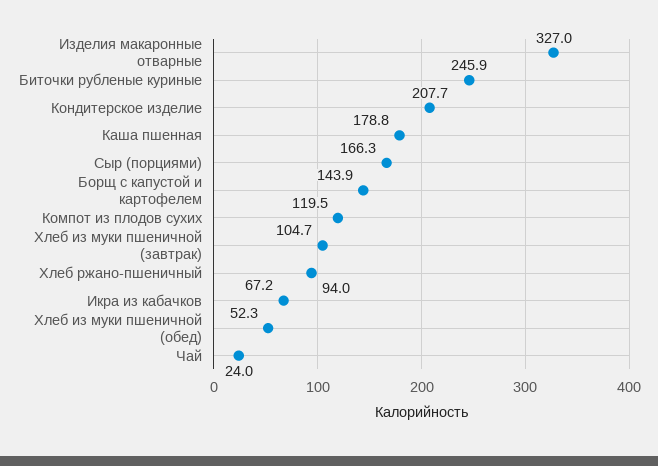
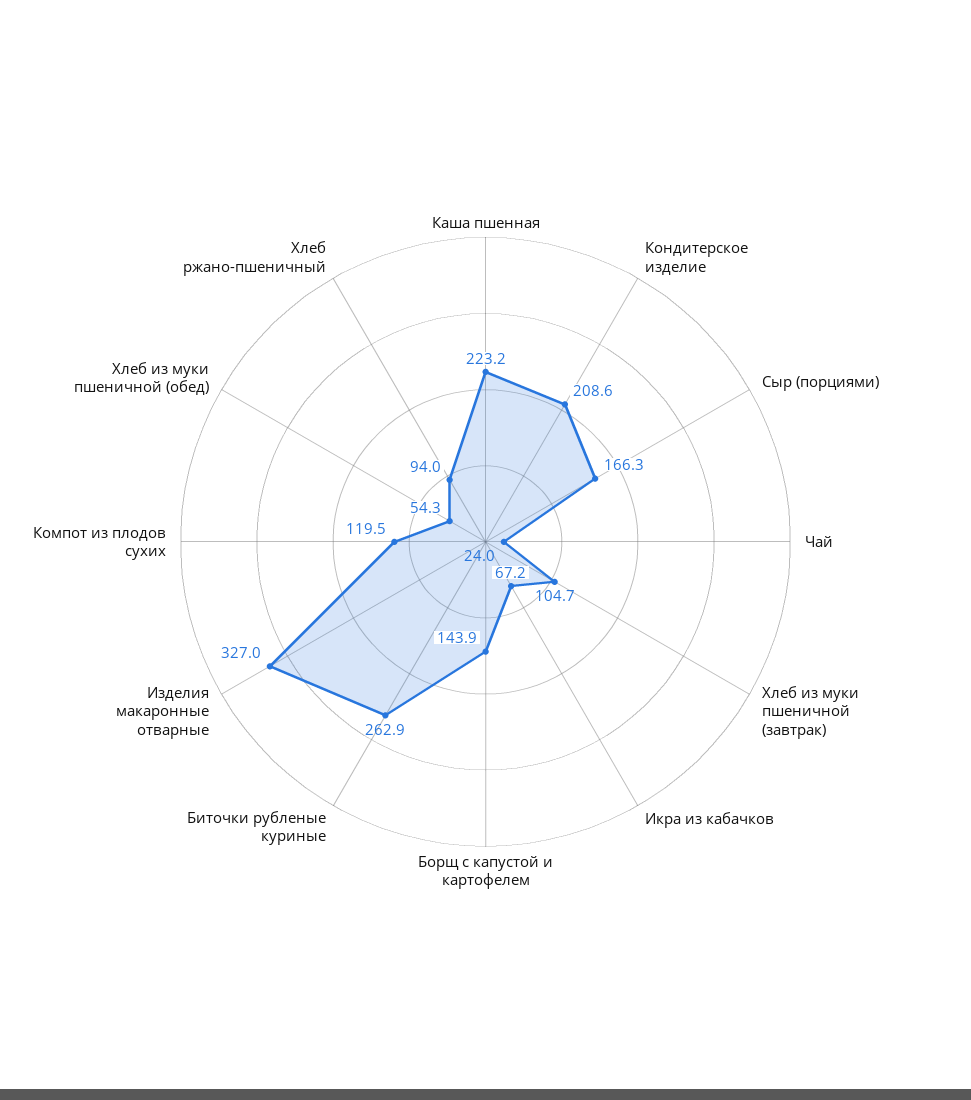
  {
    "Изделия макаронные отварные": 327,
-   "Биточки рубленые куриные": 245.9,
+   "Биточки рубленые куриные": 262.9,
-   "Кондитерское изделие": 207.7,
+   "Кондитерское изделие": 208.6,
-   "Каша пшенная": 178.8,
+   "Каша пшенная": 223.2,
    "Сыр (порциями)": 166.3,
    "Борщ с капустой и картофелем": 143.9,
    "Компот из плодов сухих": 119.5,
    "Хлеб из муки пшеничной (завтрак)": 104.7,
    "Хлеб ржано-пшеничный": 94,
    "Икра из кабачков": 67.2,
-   "Хлеб из муки пшеничной (обед)": 52.3,
+   "Хлеб из муки пшеничной (обед)": 54.3,
    "Чай": 24
  }

